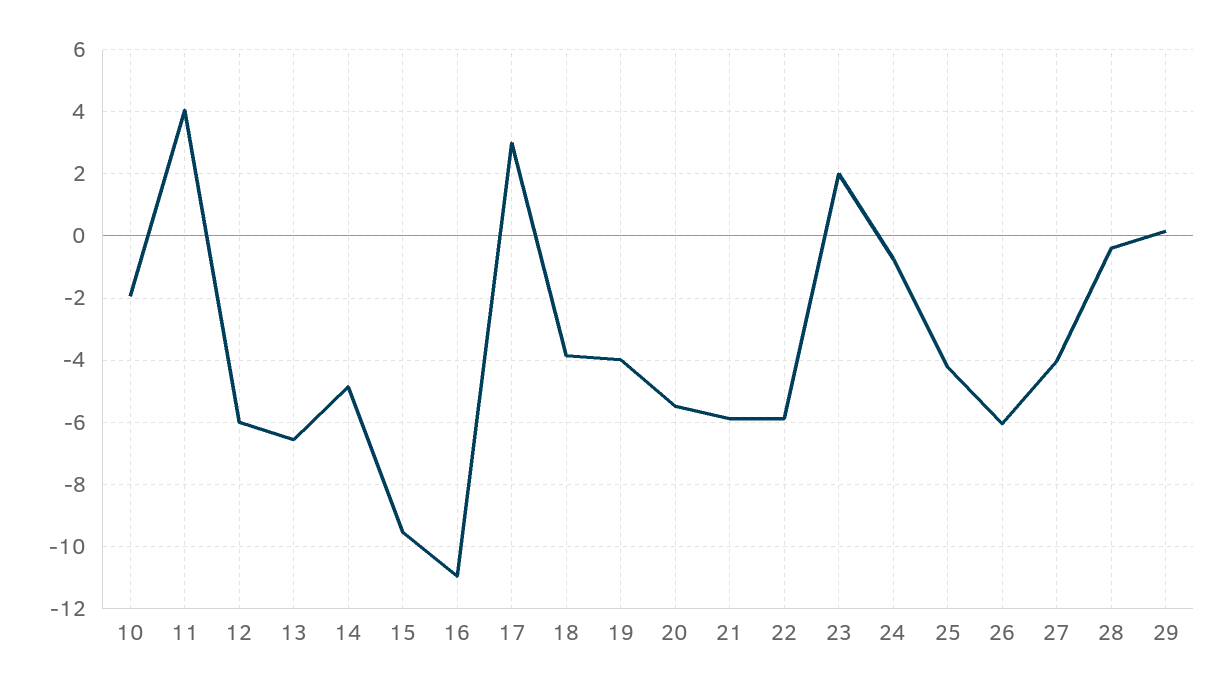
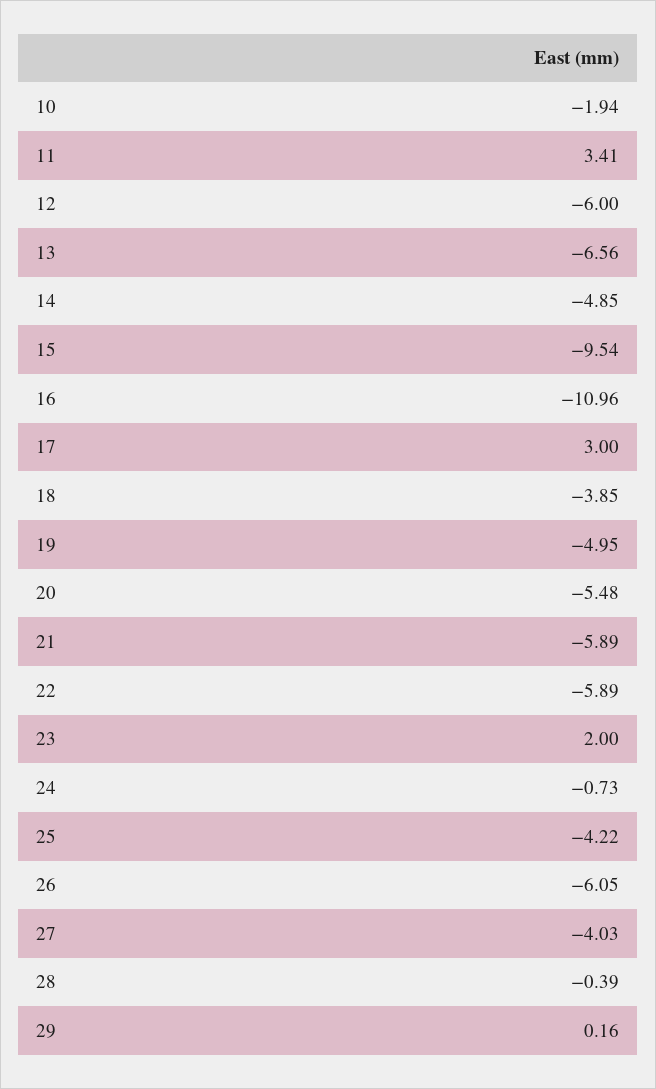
  {
    "10": -1.94,
-   "11": 4,
+   "11": 3.41,
    "12": -6,
    "13": -6.56,
    "14": -4.85,
    "15": -9.54,
    "16": -10.96,
    "17": 3,
    "18": -3.85,
-   "19": -4,
+   "19": -4.95,
    "20": -5.48,
    "21": -5.89,
    "22": -5.89,
    "23": 2,
    "24": -0.73,
    "25": -4.22,
    "26": -6.05,
    "27": -4.03,
    "28": -0.39,
    "29": 0.16
  }

